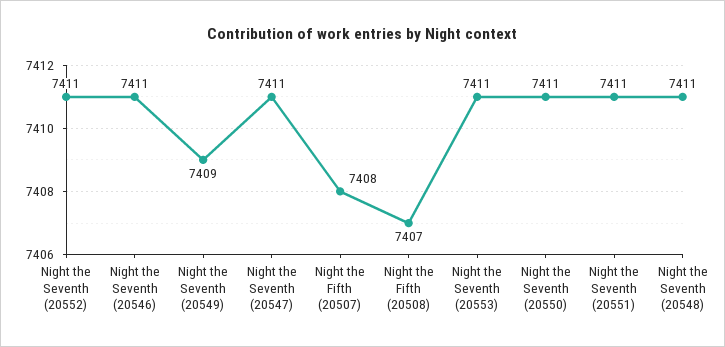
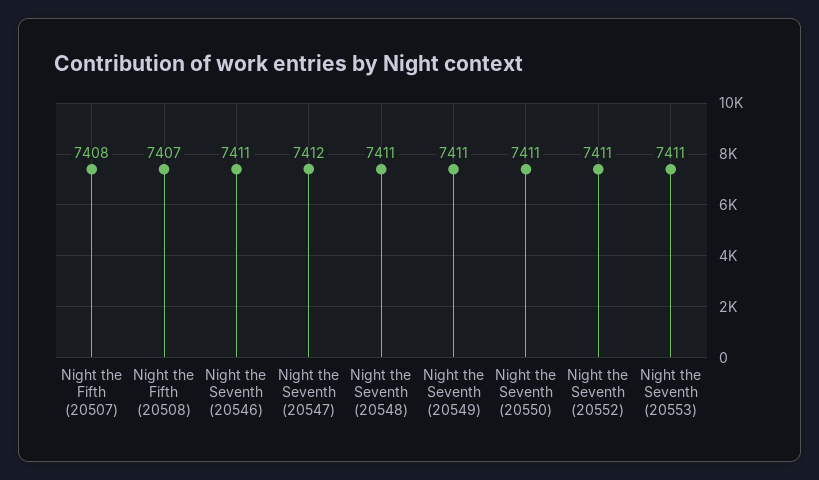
  {
    "Night the Seventh (20552)": 7411,
    "Night the Seventh (20546)": 7411,
-   "Night the Seventh (20549)": 7409,
+   "Night the Seventh (20549)": 7411,
-   "Night the Seventh (20547)": 7411,
+   "Night the Seventh (20547)": 7412,
    "Night the Fifth (20507)": 7408,
    "Night the Fifth (20508)": 7407,
    "Night the Seventh (20553)": 7411,
    "Night the Seventh (20550)": 7411,
-   "Night the Seventh (20551)": 7411,
    "Night the Seventh (20548)": 7411
  }

